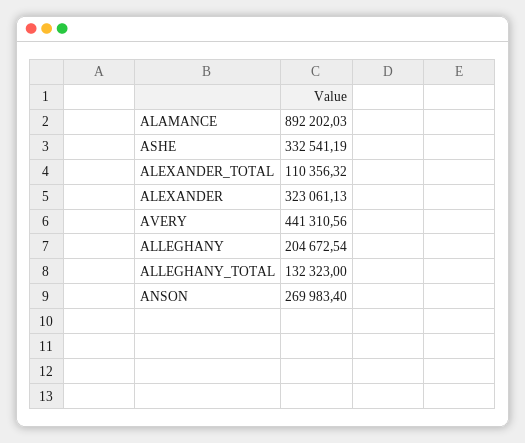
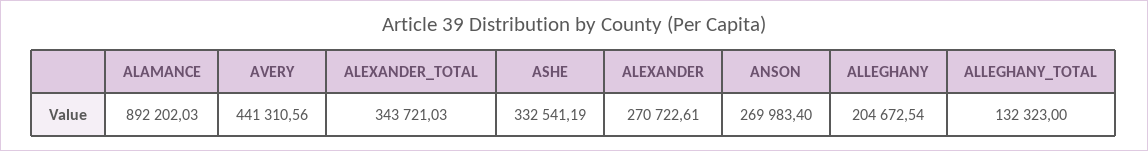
  {
    "ALAMANCE": 892202.03,
    "ASHE": 332541.19,
-   "ALEXANDER_TOTAL": 110356.32,
+   "ALEXANDER_TOTAL": 343721.03,
-   "ALEXANDER": 323061.13,
+   "ALEXANDER": 270722.61,
    "AVERY": 441310.56,
    "ALLEGHANY": 204672.54,
    "ALLEGHANY_TOTAL": 132323,
    "ANSON": 269983.4
  }

